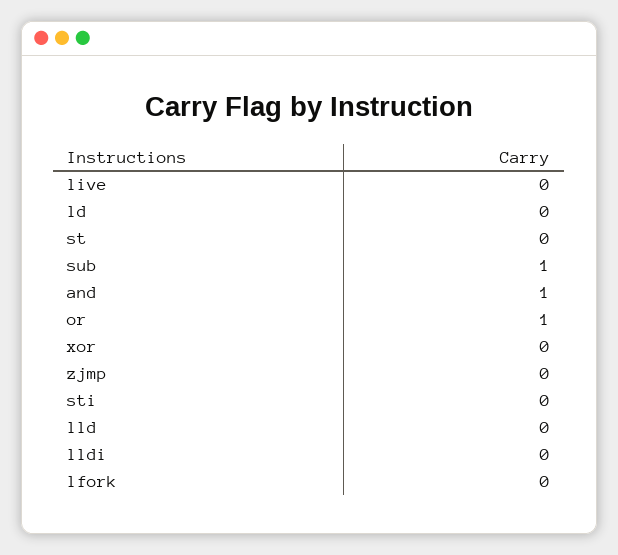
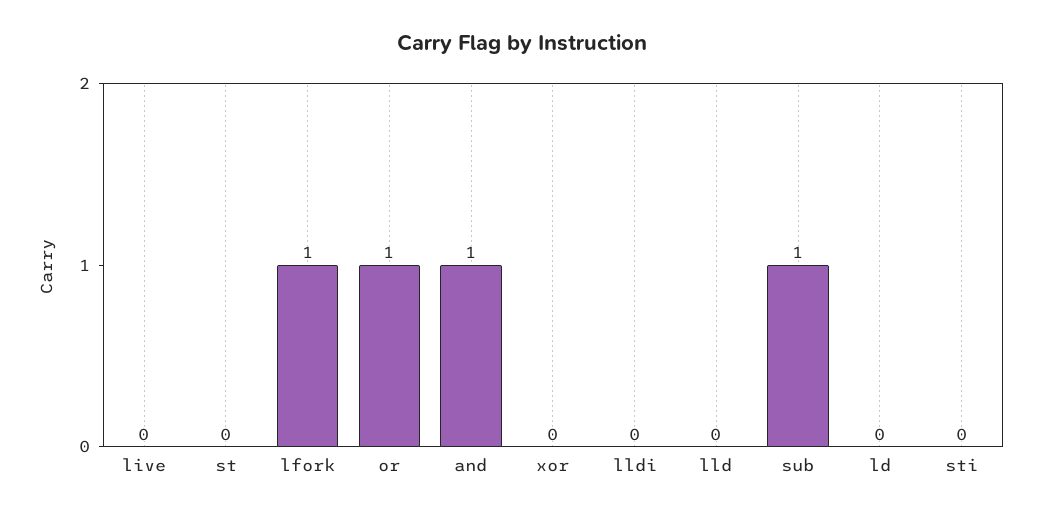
  {
    "live": 0,
    "ld": 0,
    "st": 0,
    "sub": 1,
    "and": 1,
    "or": 1,
    "xor": 0,
-   "zjmp": 0,
    "sti": 0,
    "lld": 0,
    "lldi": 0,
-   "lfork": 0
+   "lfork": 1
  }

